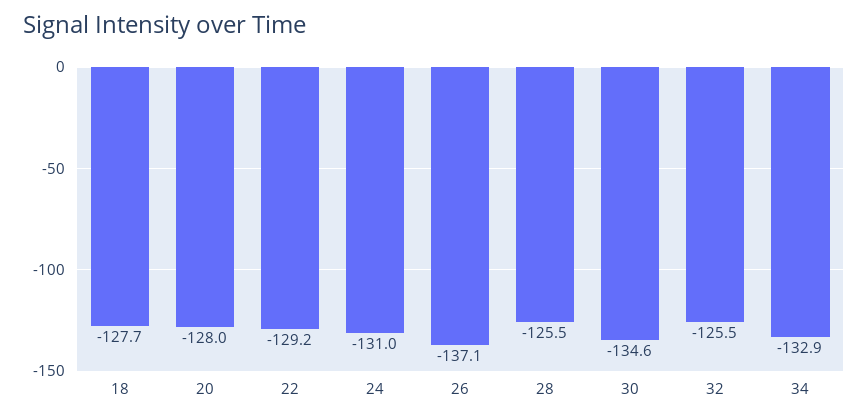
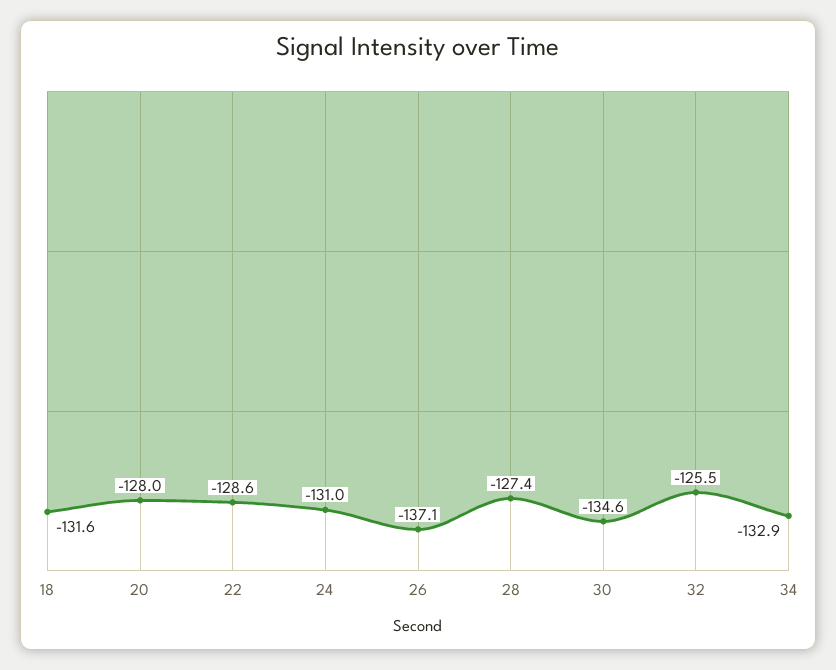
  {
-   "18": -127.7,
+   "18": -131.6,
    "20": -128,
-   "22": -129.2,
+   "22": -128.6,
    "24": -131,
    "26": -137.1,
-   "28": -125.5,
+   "28": -127.4,
    "30": -134.6,
    "32": -125.5,
    "34": -132.9
  }

